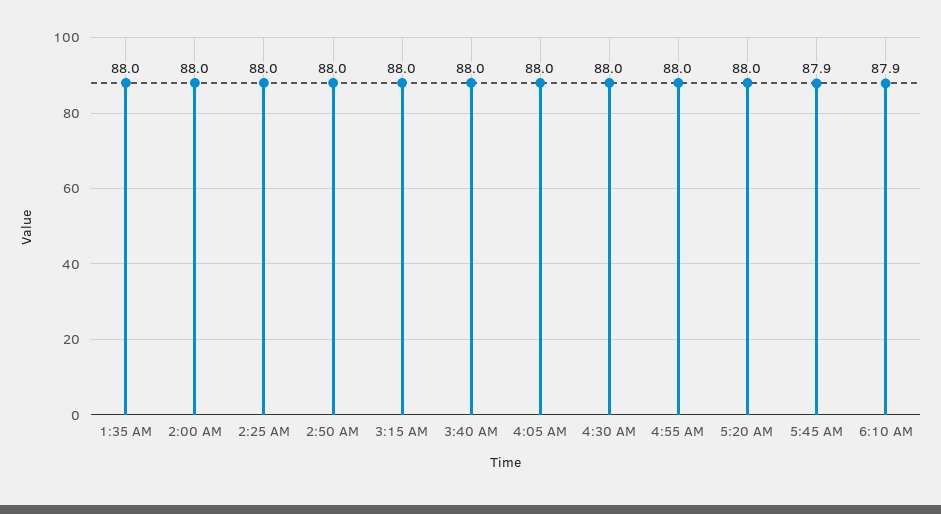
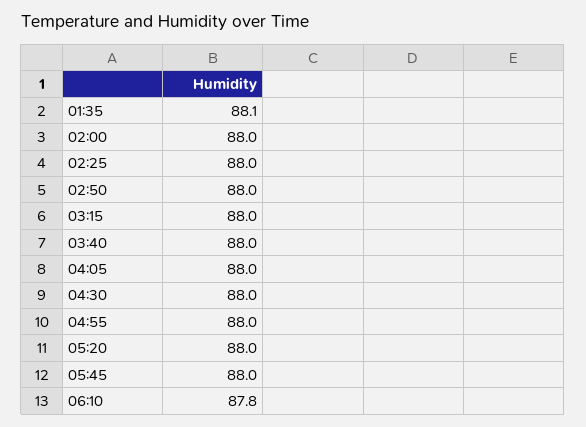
  {
-   "1:35 AM": 88,
+   "1:35 AM": 88.1,
    "2:00 AM": 88,
    "2:25 AM": 88,
    "2:50 AM": 88,
    "3:15 AM": 88,
    "3:40 AM": 88,
    "4:05 AM": 88,
    "4:30 AM": 88,
    "4:55 AM": 88,
    "5:20 AM": 88,
-   "5:45 AM": 87.9,
+   "5:45 AM": 88,
-   "6:10 AM": 87.9
+   "6:10 AM": 87.8
  }

